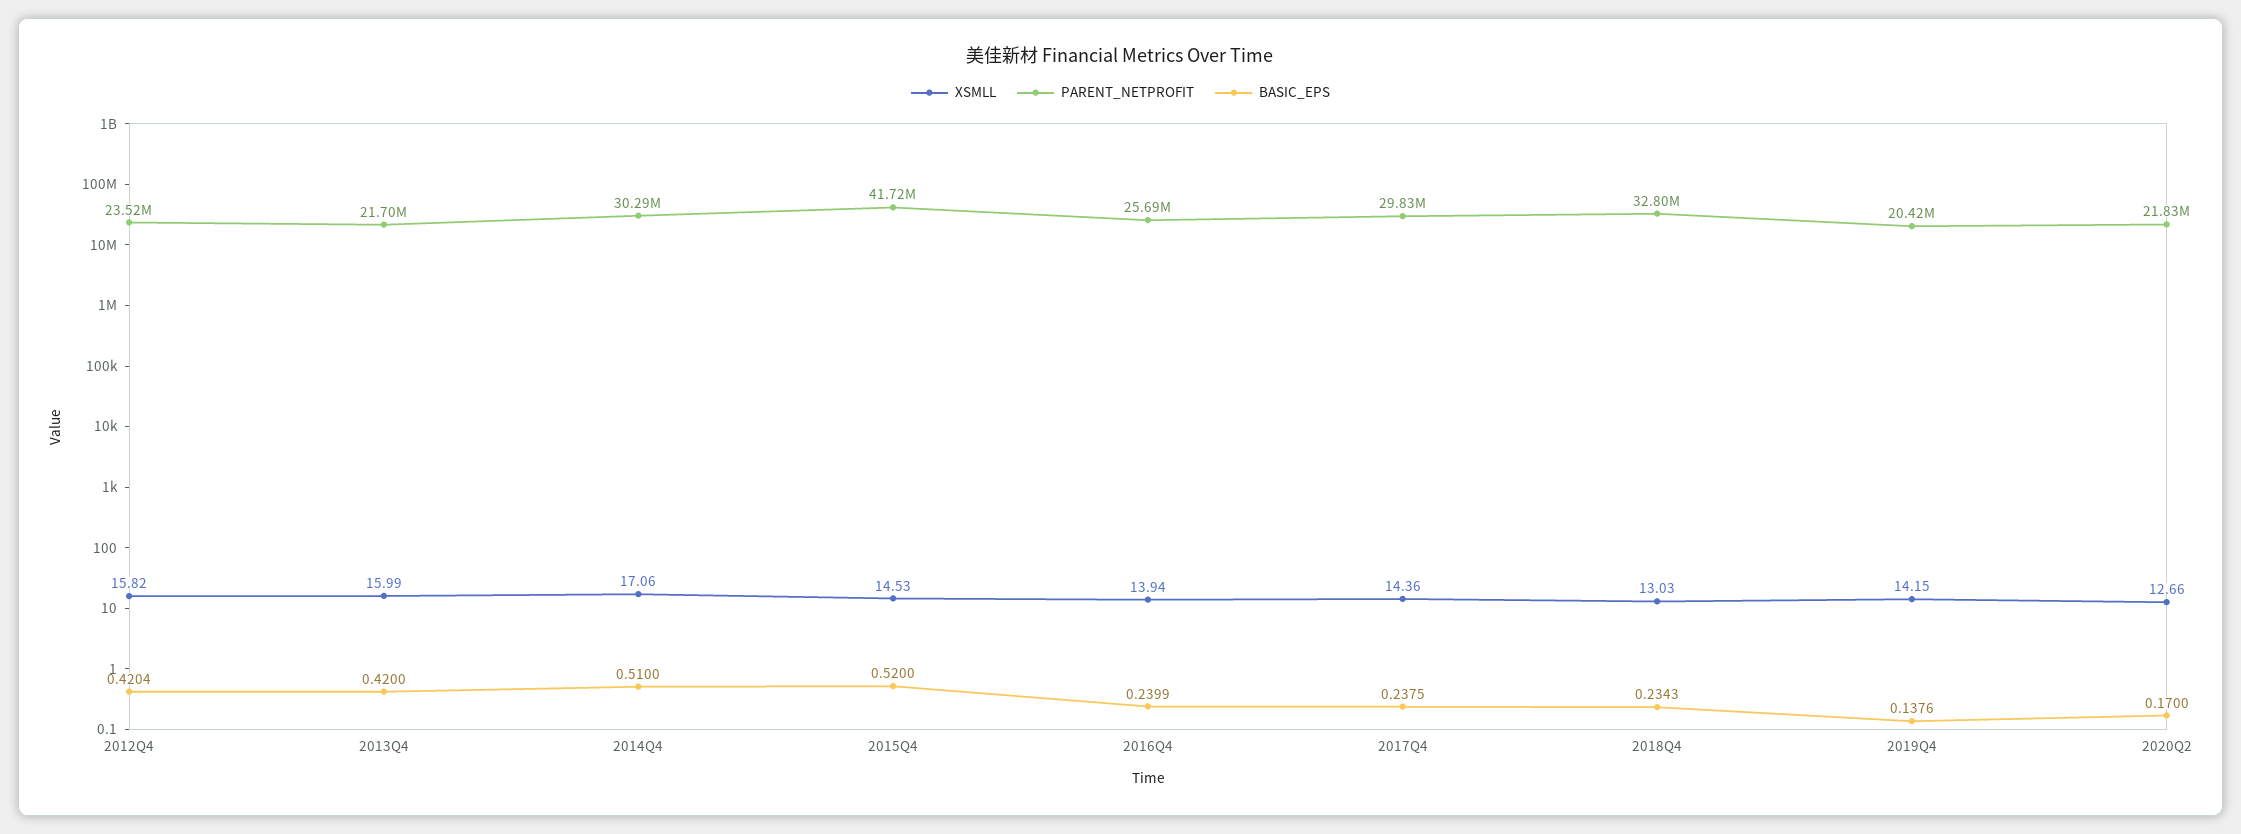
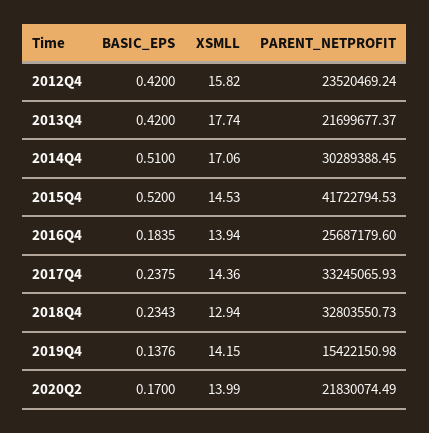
  {
    "XSMLL": {
      "2012Q4": 15.82,
-     "2013Q4": 15.99,
+     "2013Q4": 17.74,
      "2014Q4": 17.06,
      "2015Q4": 14.53,
      "2016Q4": 13.94,
      "2017Q4": 14.36,
-     "2018Q4": 13.03,
+     "2018Q4": 12.94,
      "2019Q4": 14.15,
-     "2020Q2": 12.66
+     "2020Q2": 13.99
    },
    "PARENT_NETPROFIT": {
      "2012Q4": 23520469.24,
      "2013Q4": 21699677.37,
      "2014Q4": 30289388.45,
      "2015Q4": 41722794.53,
      "2016Q4": 25687179.6,
-     "2017Q4": 29830000,
+     "2017Q4": 33245065.93,
      "2018Q4": 32803550.73,
-     "2019Q4": 20420000,
+     "2019Q4": 15422150.98,
      "2020Q2": 21830074.49
    },
    "BASIC_EPS": {
-     "2012Q4": 0.4204,
+     "2012Q4": 0.42,
      "2013Q4": 0.42,
      "2014Q4": 0.51,
      "2015Q4": 0.52,
-     "2016Q4": 0.2399,
+     "2016Q4": 0.1835,
      "2017Q4": 0.2375,
      "2018Q4": 0.2343,
      "2019Q4": 0.1376,
      "2020Q2": 0.17
    }
  }

